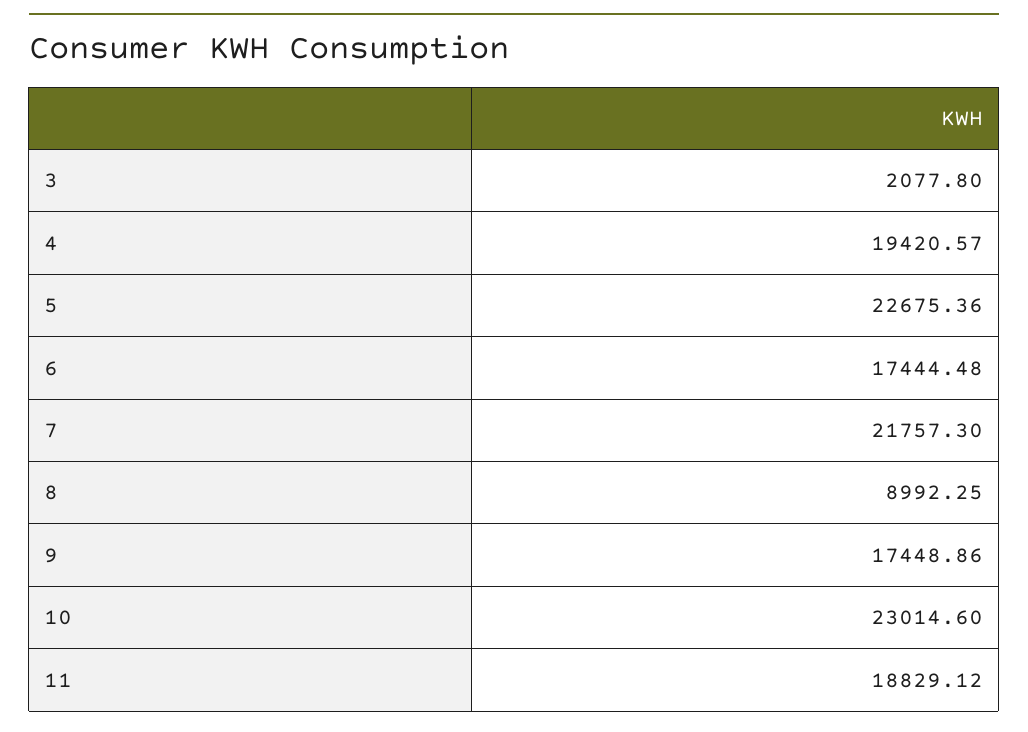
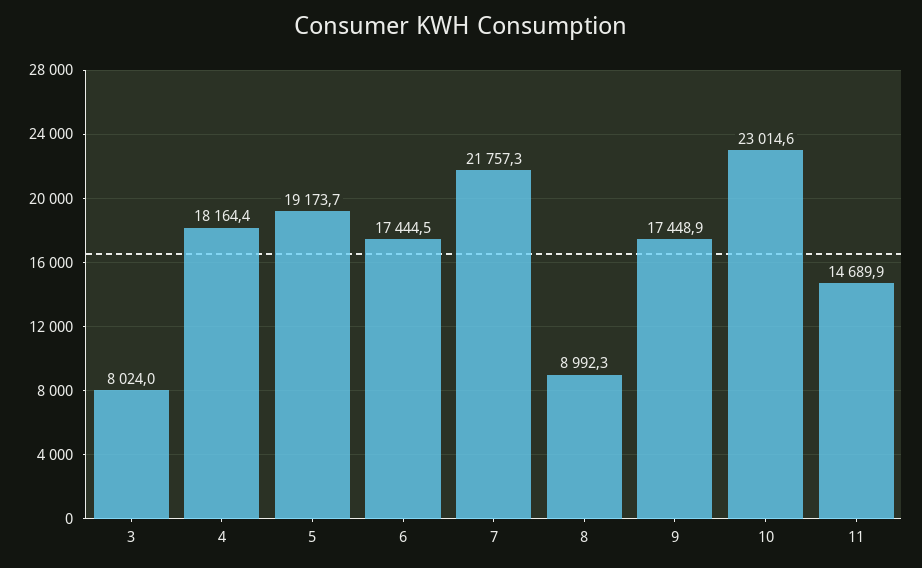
  {
-   "3": 2077.8,
+   "3": 8024,
-   "4": 19420.57,
+   "4": 18164.4,
-   "5": 22675.36,
+   "5": 19173.7,
    "6": 17444.48,
    "7": 21757.3,
    "8": 8992.25,
    "9": 17448.86,
    "10": 23014.6,
-   "11": 18829.12
+   "11": 14689.9
  }

